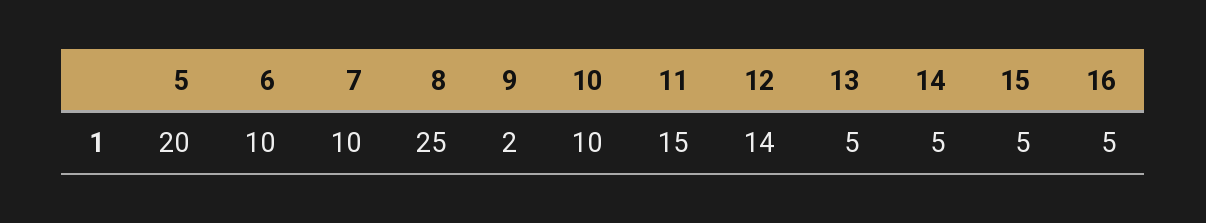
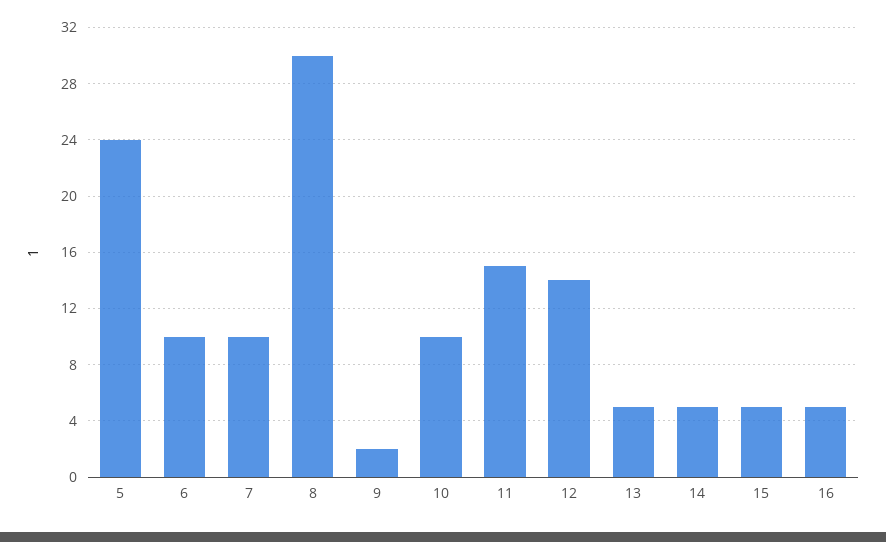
  {
-   "5": 20,
+   "5": 24,
    "6": 10,
    "7": 10,
-   "8": 25,
+   "8": 30,
    "9": 2,
    "10": 10,
    "11": 15,
    "12": 14,
    "13": 5,
    "14": 5,
    "15": 5,
    "16": 5
  }

